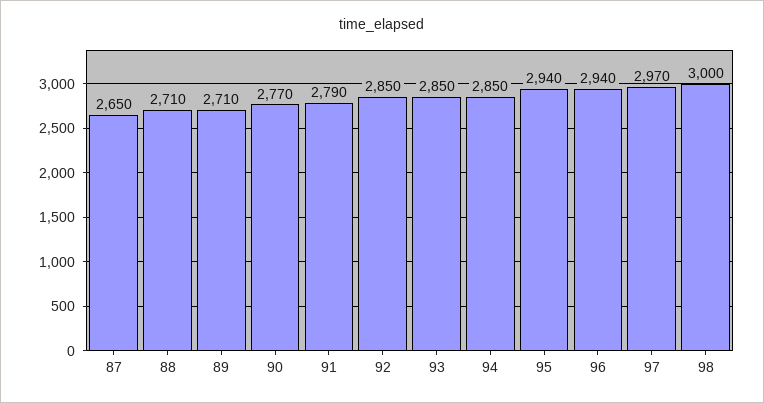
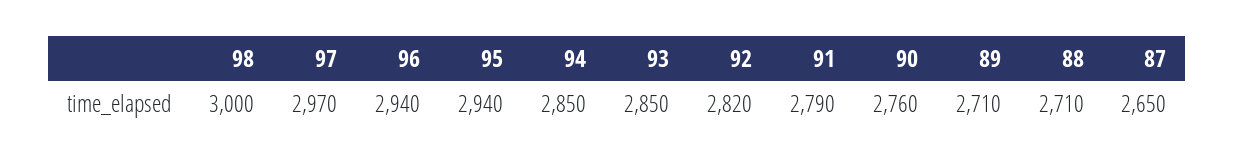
  {
    "87": 2650,
    "88": 2710,
    "89": 2710,
-   "90": 2770,
+   "90": 2760,
    "91": 2790,
-   "92": 2850,
+   "92": 2820,
    "93": 2850,
    "94": 2850,
    "95": 2940,
    "96": 2940,
    "97": 2970,
    "98": 3000
  }

